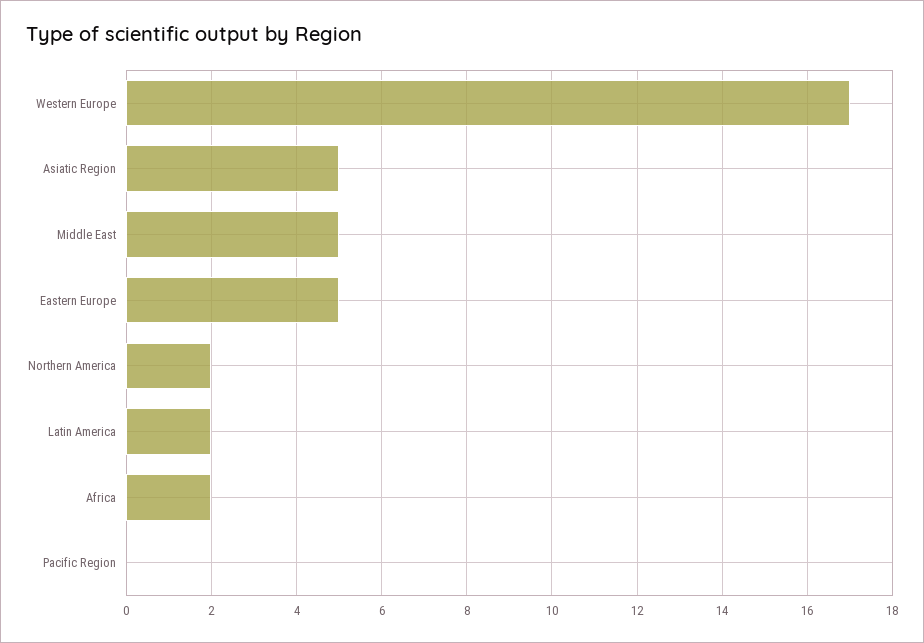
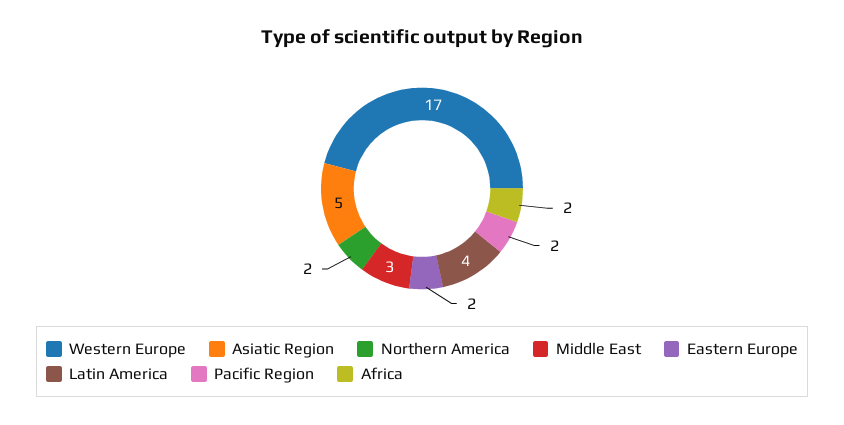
  {
    "Western Europe": 17,
    "Asiatic Region": 5,
-   "Middle East": 5,
+   "Middle East": 3,
-   "Eastern Europe": 5,
+   "Eastern Europe": 2,
    "Northern America": 2,
-   "Latin America": 2,
+   "Latin America": 4,
    "Africa": 2,
-   "Pacific Region": 0
+   "Pacific Region": 2
  }

